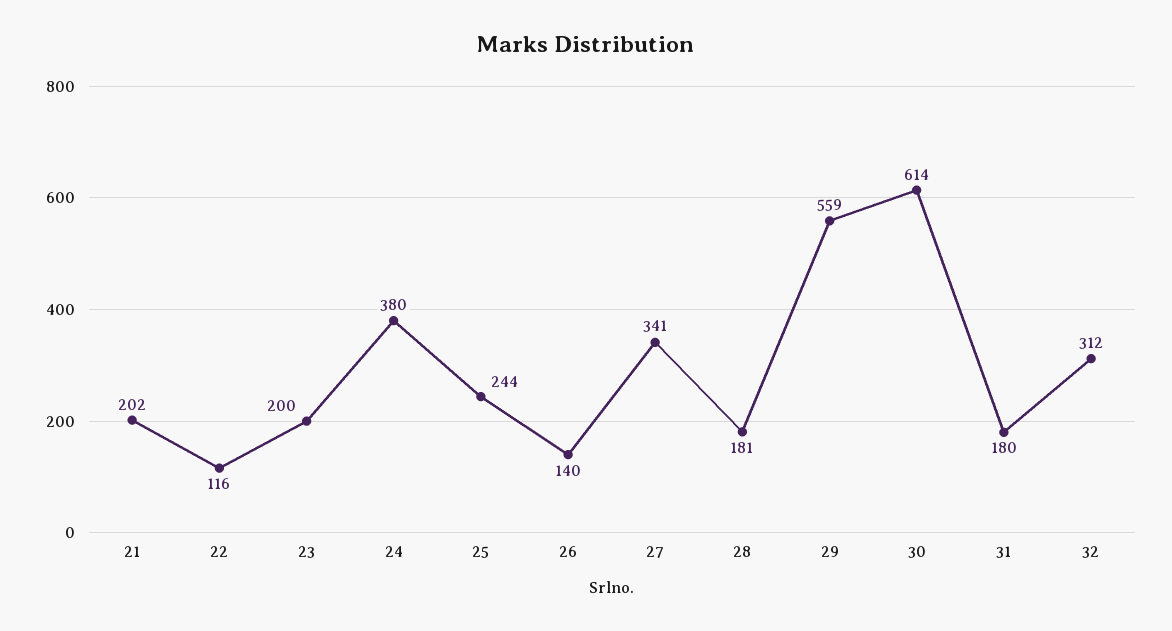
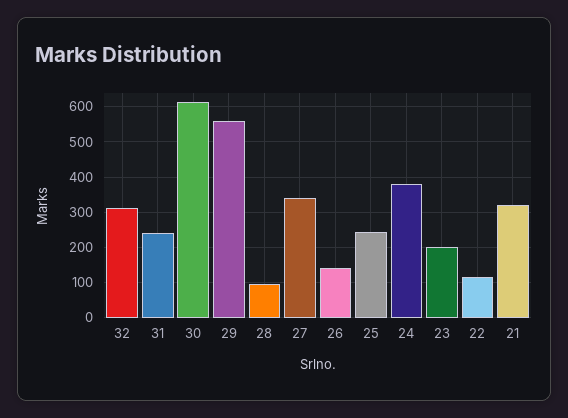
  {
-   "21": 202,
+   "21": 320,
    "22": 116,
    "23": 200,
    "24": 380,
    "25": 244,
    "26": 140,
    "27": 341,
-   "28": 181,
+   "28": 100,
    "29": 559,
    "30": 614,
-   "31": 180,
+   "31": 240,
    "32": 312
  }

